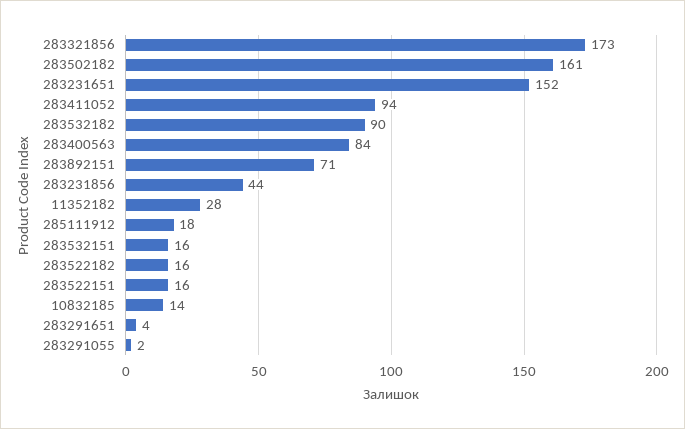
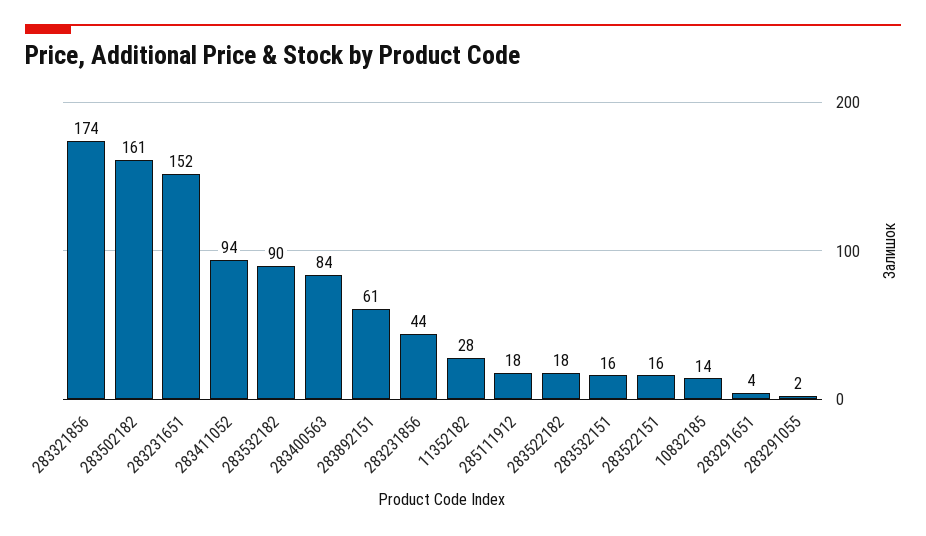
  {
-   "283321856": 173,
+   "283321856": 174,
    "283502182": 161,
    "283231651": 152,
    "283411052": 94,
    "283532182": 90,
    "283400563": 84,
-   "283892151": 71,
+   "283892151": 61,
    "283231856": 44,
    "11352182": 28,
    "285111912": 18,
    "283532151": 16,
-   "283522182": 16,
+   "283522182": 18,
    "283522151": 16,
    "10832185": 14,
    "283291651": 4,
    "283291055": 2
  }

